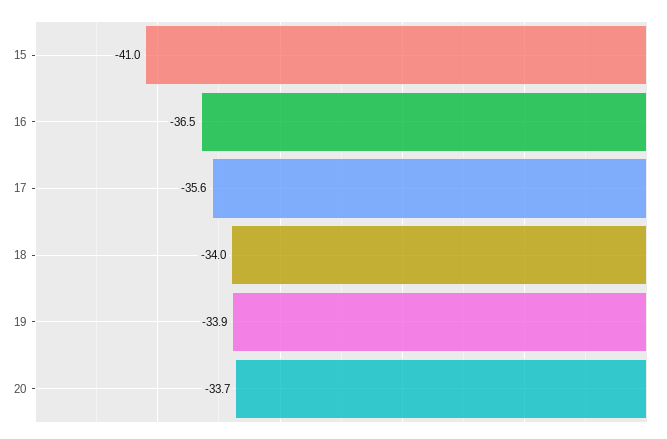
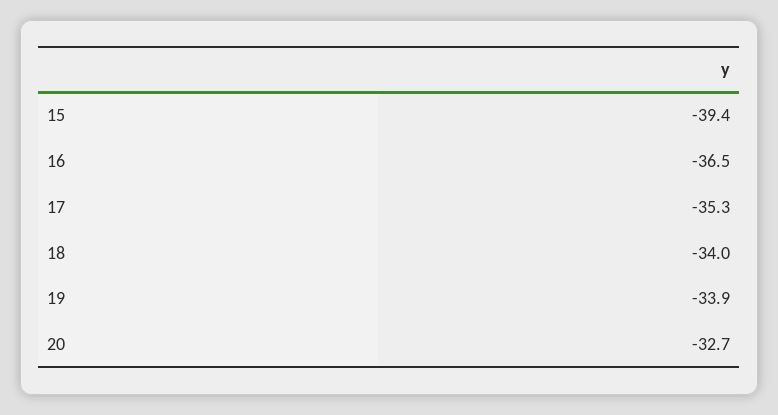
  {
-   "15": -41,
+   "15": -39.4,
    "16": -36.5,
-   "17": -35.6,
+   "17": -35.3,
    "18": -34,
    "19": -33.9,
-   "20": -33.7
+   "20": -32.7
  }

